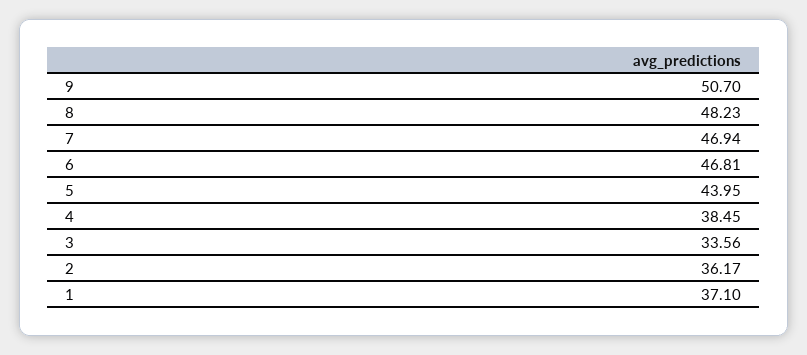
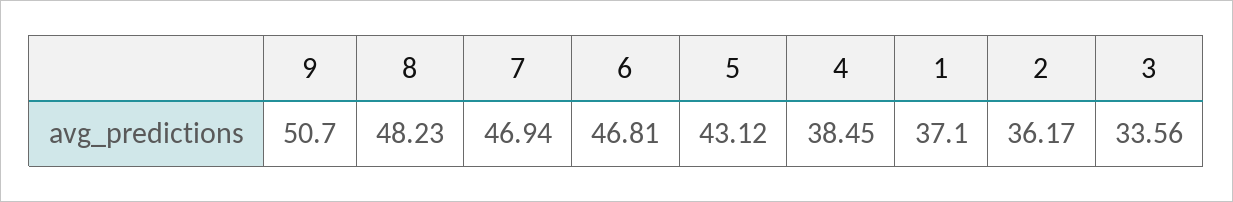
  {
    "9": 50.7,
    "8": 48.23,
    "7": 46.94,
    "6": 46.81,
-   "5": 43.95,
+   "5": 43.12,
    "4": 38.45,
    "3": 33.56,
    "2": 36.17,
    "1": 37.1
  }

